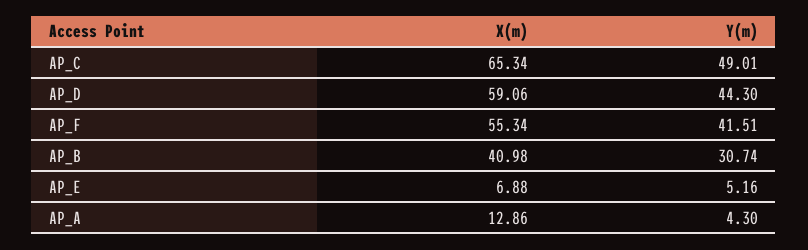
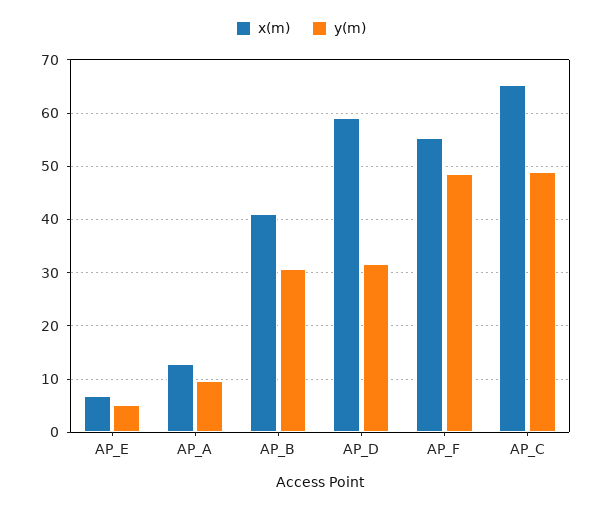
  {
    "X(m)": {
      "AP_C": 65.34,
      "AP_D": 59.06,
      "AP_F": 55.34,
      "AP_B": 40.98,
      "AP_E": 6.88,
      "AP_A": 12.86
    },
    "Y(m)": {
      "AP_C": 49.01,
-     "AP_D": 44.3,
+     "AP_D": 32,
-     "AP_F": 41.51,
+     "AP_F": 48,
      "AP_B": 30.74,
      "AP_E": 5.16,
-     "AP_A": 4.3
+     "AP_A": 10
    }
  }

